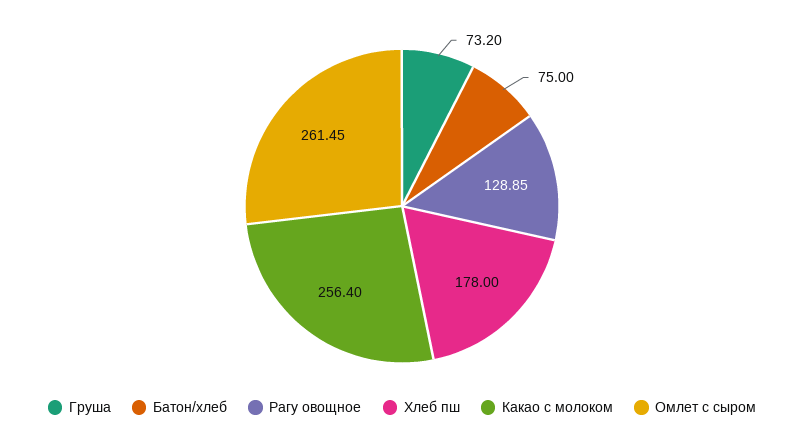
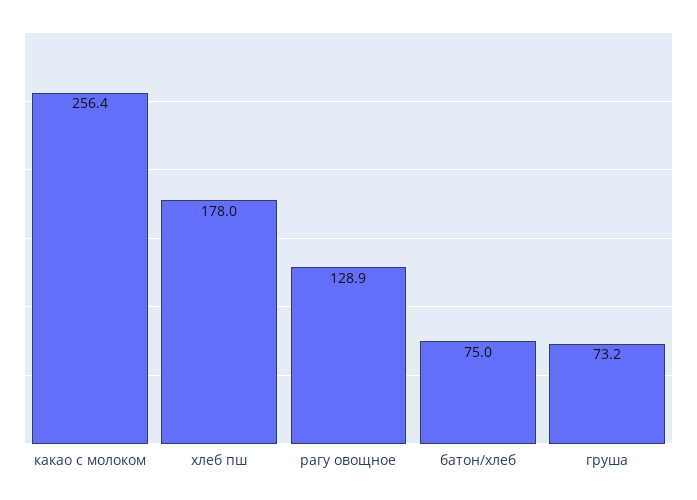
  {
    "Груша": 73.2,
    "Батон/хлеб": 75,
    "Рагу овощное": 128.85,
    "Хлеб пш": 178,
-   "Какао с молоком": 256.4,
+   "Какао с молоком": 256.4
-   "Омлет с сыром": 261.45
  }

